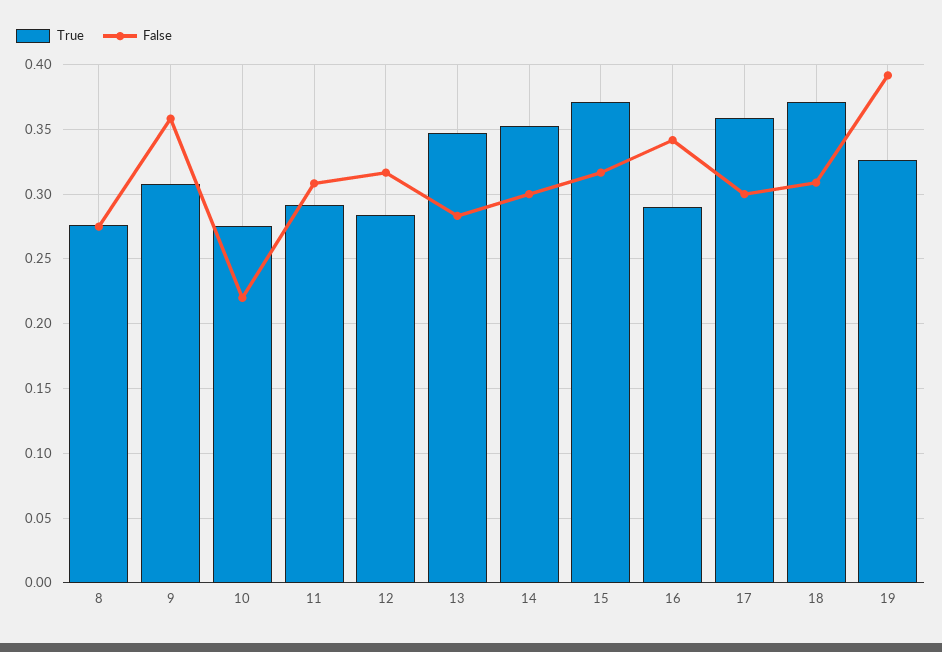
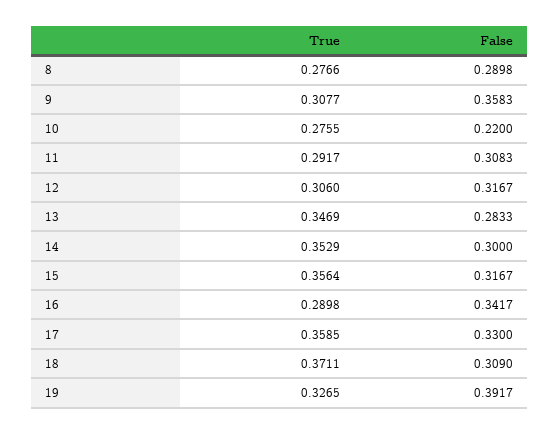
  {
    "True": {
      "8": 0.2766,
      "9": 0.3077,
      "10": 0.2755,
      "11": 0.2917,
-     "12": 0.285,
+     "12": 0.306,
      "13": 0.3469,
      "14": 0.3529,
-     "15": 0.37,
+     "15": 0.3564,
      "16": 0.2898,
      "17": 0.3585,
      "18": 0.3711,
      "19": 0.3265
    },
    "False": {
-     "8": 0.275,
+     "8": 0.2898,
      "9": 0.3583,
      "10": 0.22,
      "11": 0.3083,
      "12": 0.3167,
      "13": 0.2833,
      "14": 0.3,
      "15": 0.3167,
      "16": 0.3417,
-     "17": 0.3,
+     "17": 0.33,
      "18": 0.309,
      "19": 0.3917
    }
  }

